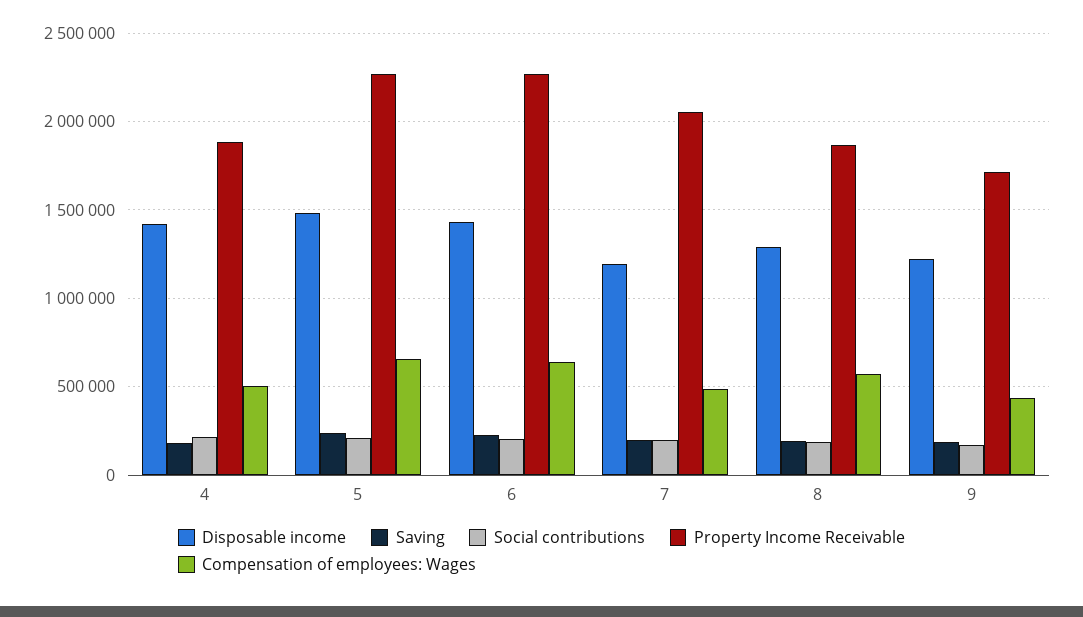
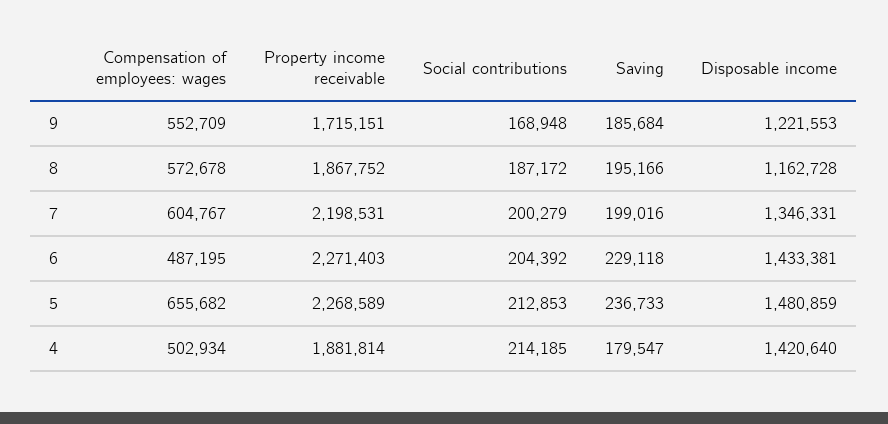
  {
    "Disposable income": {
      "4": 1420640,
      "5": 1480859,
      "6": 1433381,
-     "7": 1200000,
+     "7": 1346331,
-     "8": 1300000,
+     "8": 1162728,
      "9": 1221553
    },
    "Saving": {
      "4": 179547,
      "5": 236733,
      "6": 229118,
      "7": 199016,
      "8": 195166,
      "9": 185684
    },
    "Social contributions": {
      "4": 214185,
      "5": 212853,
      "6": 204392,
      "7": 200279,
      "8": 187172,
      "9": 168948
    },
    "Property Income Receivable": {
      "4": 1881814,
      "5": 2268589,
      "6": 2271403,
-     "7": 2050000,
+     "7": 2198531,
      "8": 1867752,
      "9": 1715151
    },
    "Compensation of employees: Wages": {
      "4": 502934,
      "5": 655682,
-     "6": 650000,
+     "6": 487195,
-     "7": 500000,
+     "7": 604767,
      "8": 572678,
-     "9": 450000
+     "9": 552709
    }
  }

